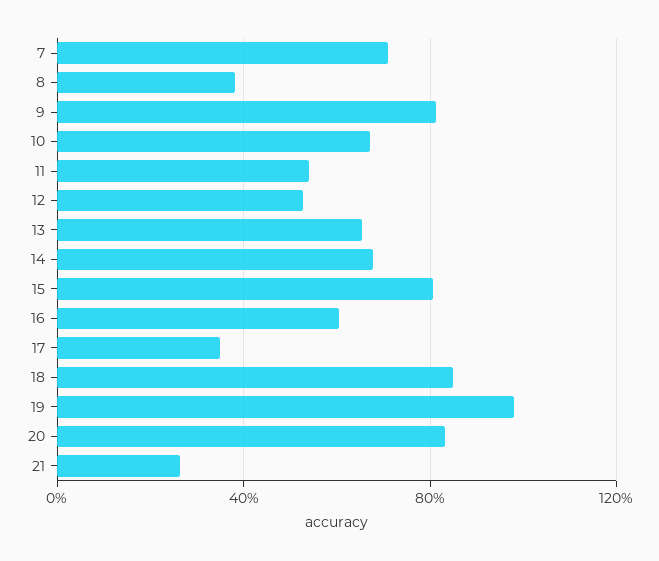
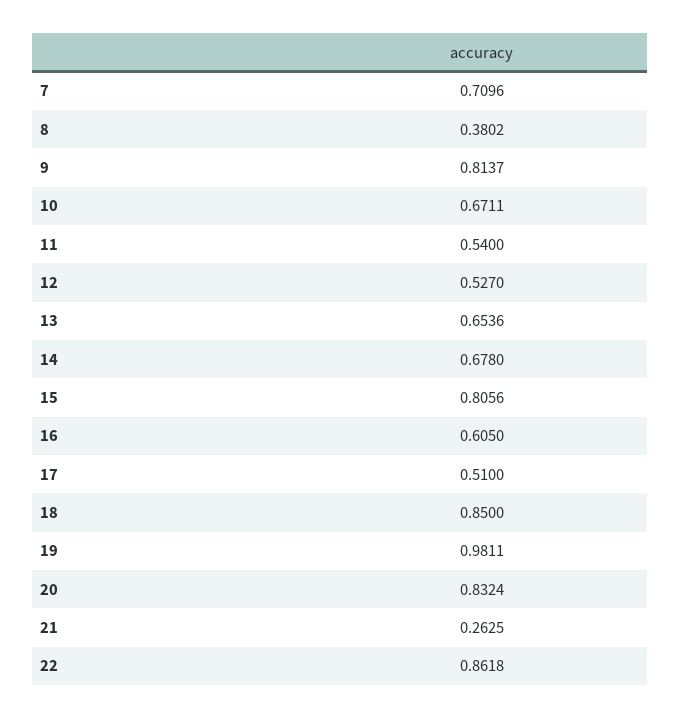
  {
    "7": 0.7096,
    "8": 0.3802,
    "9": 0.8137,
    "10": 0.6711,
    "11": 0.54,
    "12": 0.527,
    "13": 0.6536,
    "14": 0.678,
    "15": 0.8056,
    "16": 0.605,
-   "17": 0.35,
+   "17": 0.51,
    "18": 0.85,
    "19": 0.9811,
    "20": 0.8324,
-   "21": 0.2625
+   "21": 0.2625,
+   "22": 0.8618
  }

